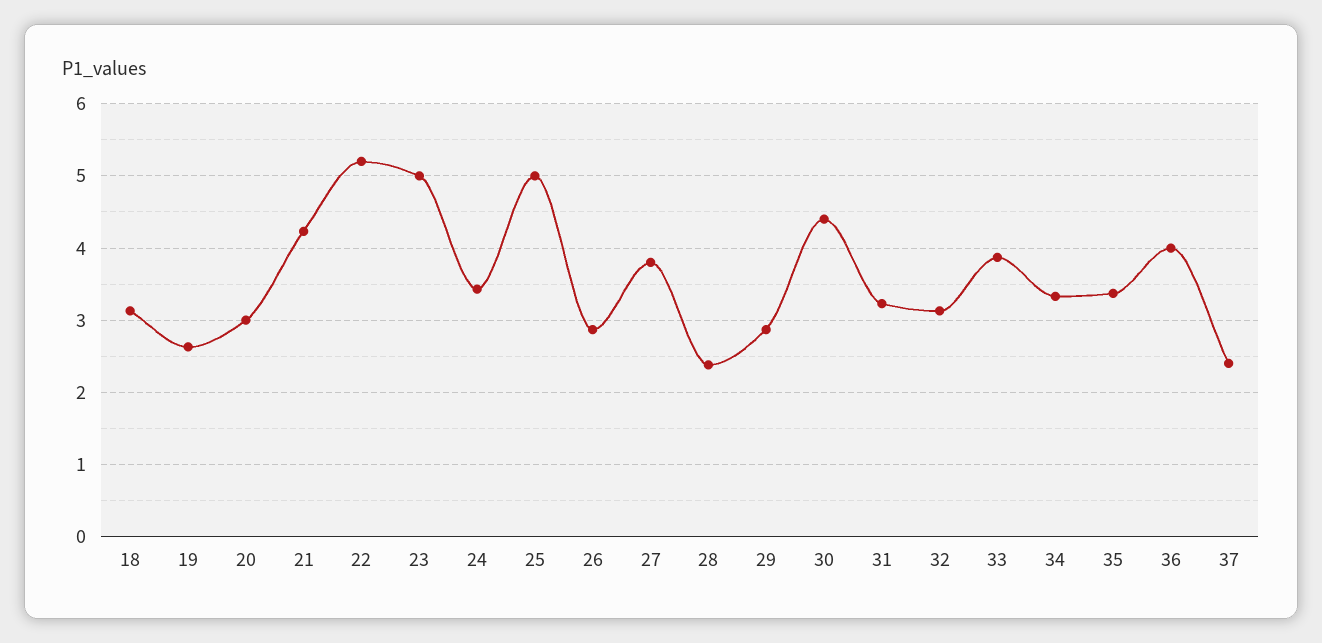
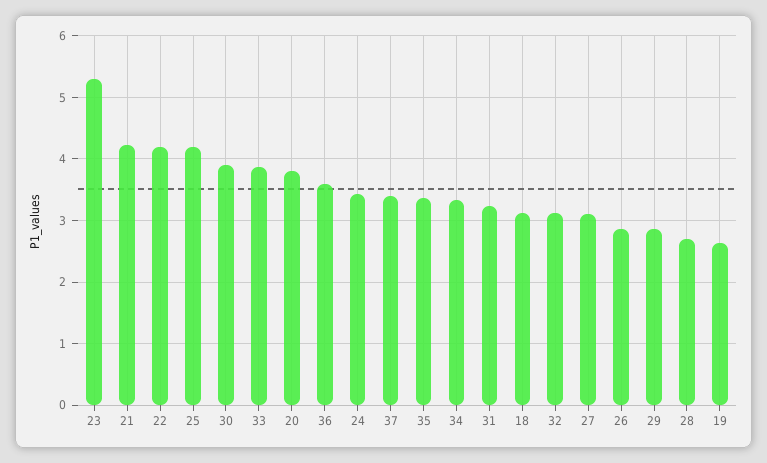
  {
    "18": 3.1,
    "19": 2.6,
-   "20": 3,
+   "20": 3.8,
    "21": 4.2,
-   "22": 5.2,
+   "22": 4.2,
-   "23": 5,
+   "23": 5.3,
    "24": 3.4,
-   "25": 5,
+   "25": 4.2,
    "26": 2.9,
-   "27": 3.8,
+   "27": 3.1,
-   "28": 2.4,
+   "28": 2.7,
    "29": 2.9,
-   "30": 4.4,
+   "30": 3.9,
    "31": 3.2,
    "32": 3.1,
    "33": 3.9,
    "34": 3.3,
    "35": 3.4,
-   "36": 4,
+   "36": 3.6,
-   "37": 2.4
+   "37": 3.4
  }

